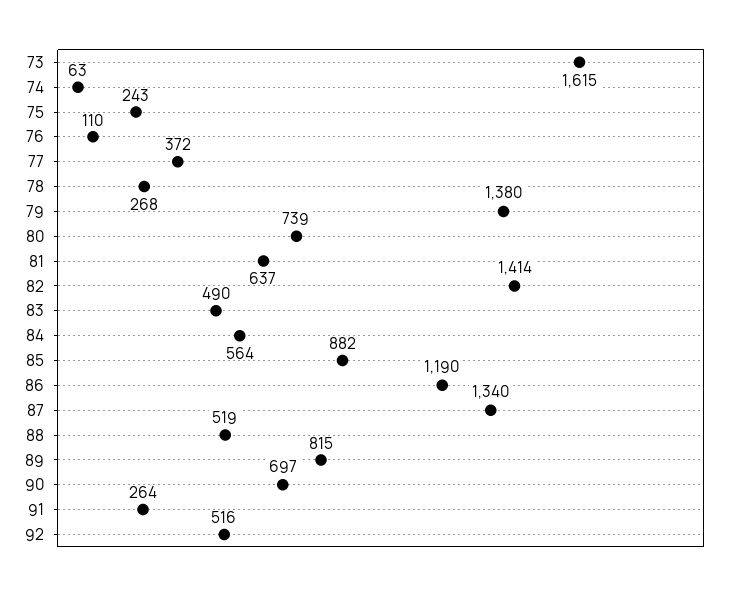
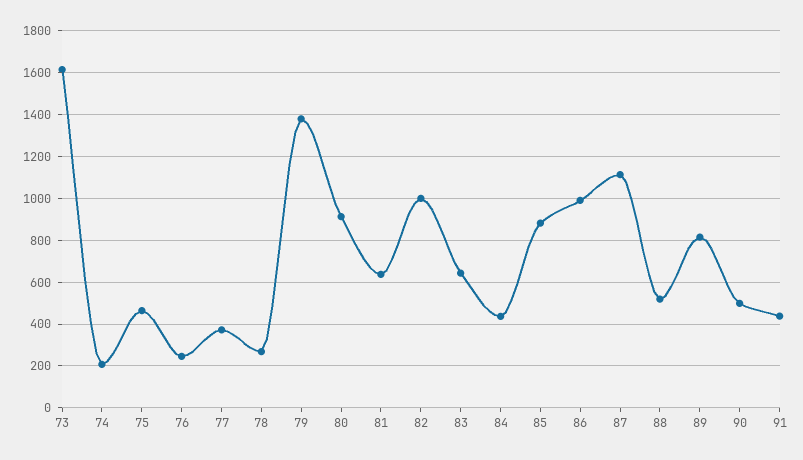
  {
    "73": 1615,
-   "74": 63,
+   "74": 200,
-   "75": 243,
+   "75": 450,
-   "76": 110,
+   "76": 250,
    "77": 372,
    "78": 268,
    "79": 1380,
-   "80": 739,
+   "80": 900,
    "81": 637,
-   "82": 1414,
+   "82": 1000,
-   "83": 490,
+   "83": 650,
-   "84": 564,
+   "84": 450,
    "85": 882,
-   "86": 1190,
+   "86": 1000,
-   "87": 1340,
+   "87": 1100,
    "88": 519,
    "89": 815,
-   "90": 697,
+   "90": 500,
-   "91": 264,
+   "91": 450
-   "92": 516
  }

